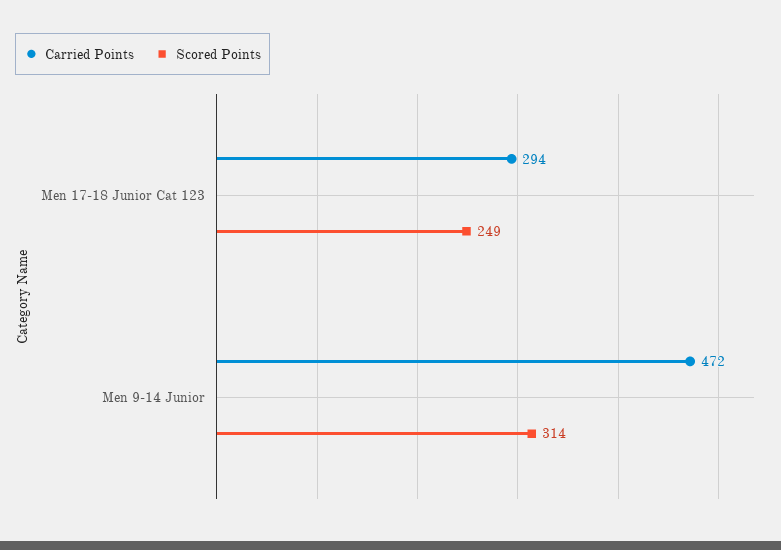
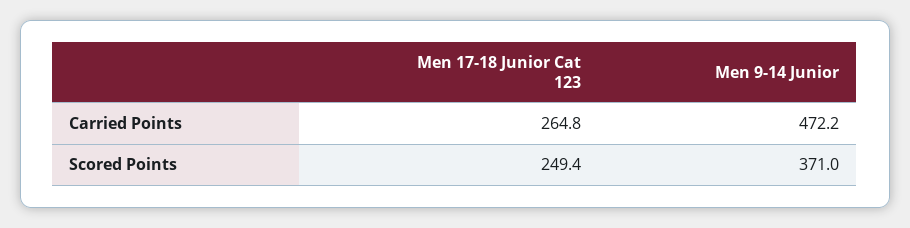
  {
    "Carried Points": {
-     "Men 17-18 Junior Cat 123": 294,
+     "Men 17-18 Junior Cat 123": 264.8,
      "Men 9-14 Junior": 472.2
    },
    "Scored Points": {
      "Men 17-18 Junior Cat 123": 249.4,
-     "Men 9-14 Junior": 314
+     "Men 9-14 Junior": 371
    }
  }

